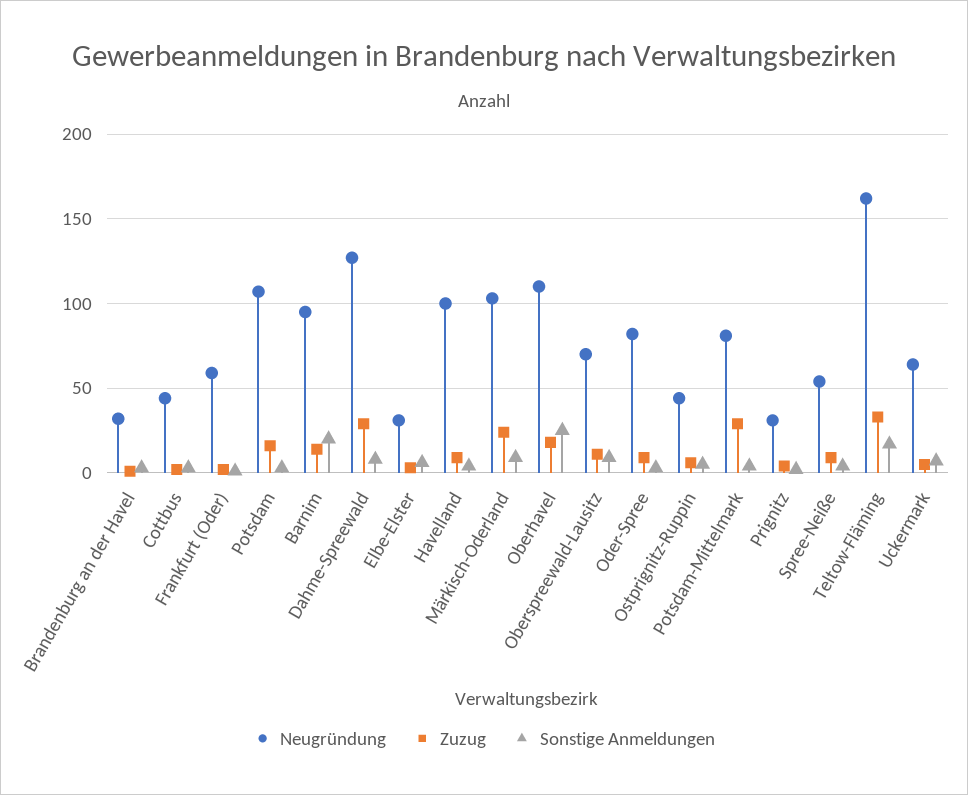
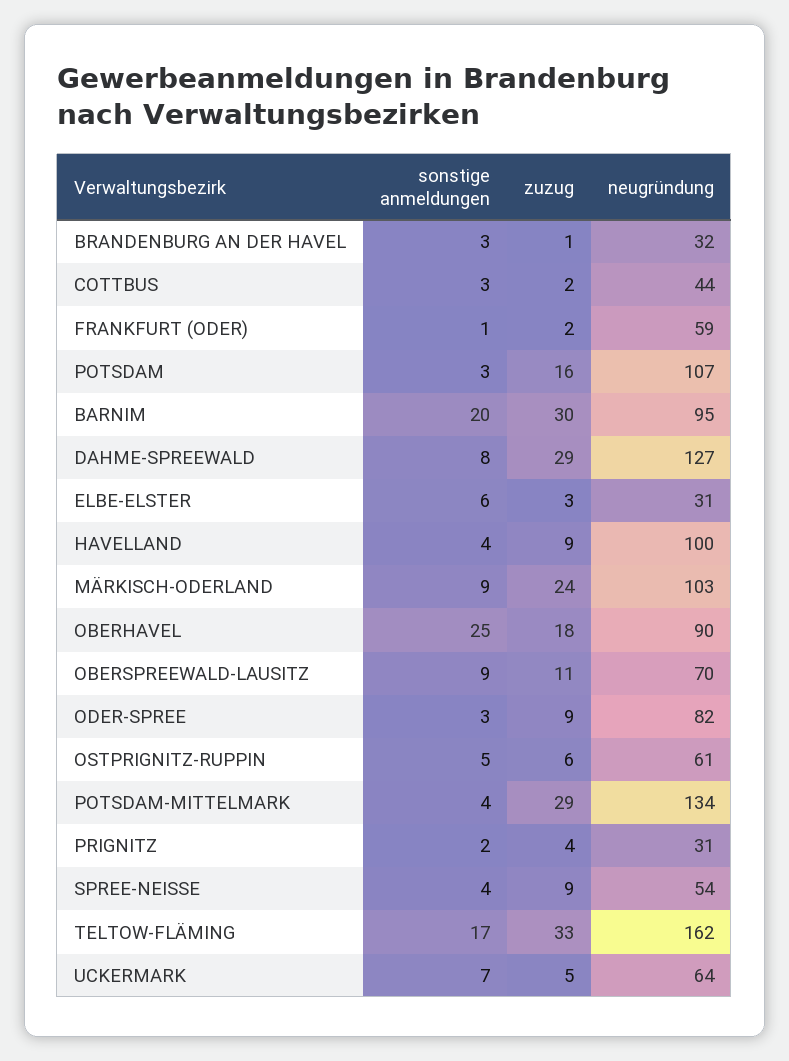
  {
    "Neugründung": {
      "Brandenburg an der Havel": 32,
      "Cottbus": 44,
      "Frankfurt (Oder)": 59,
      "Potsdam": 107,
      "Barnim": 95,
      "Dahme-Spreewald": 127,
      "Elbe-Elster": 31,
      "Havelland": 100,
      "Märkisch-Oderland": 103,
-     "Oberhavel": 110,
+     "Oberhavel": 90,
      "Oberspreewald-Lausitz": 70,
      "Oder-Spree": 82,
-     "Ostprignitz-Ruppin": 45,
+     "Ostprignitz-Ruppin": 61,
-     "Potsdam-Mittelmark": 80,
+     "Potsdam-Mittelmark": 134,
      "Prignitz": 31,
      "Spree-Neiße": 54,
      "Teltow-Fläming": 162,
      "Uckermark": 64
    },
    "Zuzug": {
      "Brandenburg an der Havel": 1,
      "Cottbus": 2,
      "Frankfurt (Oder)": 2,
      "Potsdam": 16,
-     "Barnim": 15,
+     "Barnim": 30,
      "Dahme-Spreewald": 29,
      "Elbe-Elster": 3,
      "Havelland": 9,
      "Märkisch-Oderland": 24,
      "Oberhavel": 18,
      "Oberspreewald-Lausitz": 11,
      "Oder-Spree": 9,
      "Ostprignitz-Ruppin": 6,
      "Potsdam-Mittelmark": 29,
      "Prignitz": 4,
      "Spree-Neiße": 9,
      "Teltow-Fläming": 33,
      "Uckermark": 5
    },
    "Sonstige Anmeldungen": {
      "Brandenburg an der Havel": 3,
      "Cottbus": 3,
      "Frankfurt (Oder)": 1,
      "Potsdam": 3,
      "Barnim": 20,
      "Dahme-Spreewald": 8,
      "Elbe-Elster": 6,
      "Havelland": 4,
      "Märkisch-Oderland": 9,
      "Oberhavel": 25,
      "Oberspreewald-Lausitz": 9,
      "Oder-Spree": 3,
      "Ostprignitz-Ruppin": 5,
      "Potsdam-Mittelmark": 4,
      "Prignitz": 2,
      "Spree-Neiße": 4,
      "Teltow-Fläming": 17,
      "Uckermark": 7
    }
  }

